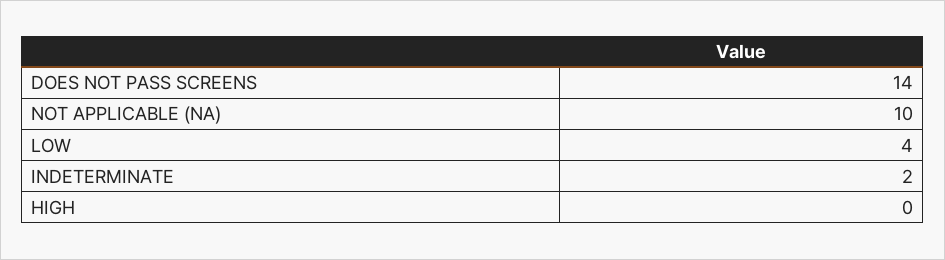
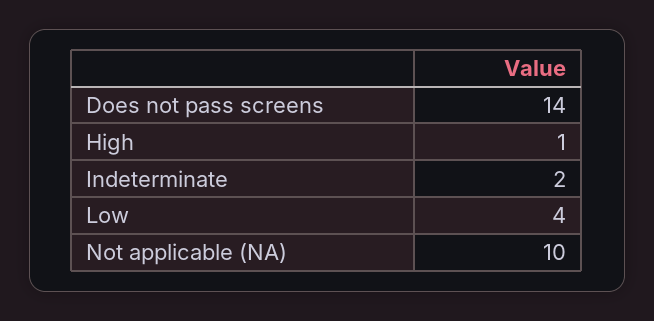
  {
    "DOES NOT PASS SCREENS": 14,
    "NOT APPLICABLE (NA)": 10,
    "LOW": 4,
    "INDETERMINATE": 2,
-   "HIGH": 0
+   "HIGH": 1
  }

